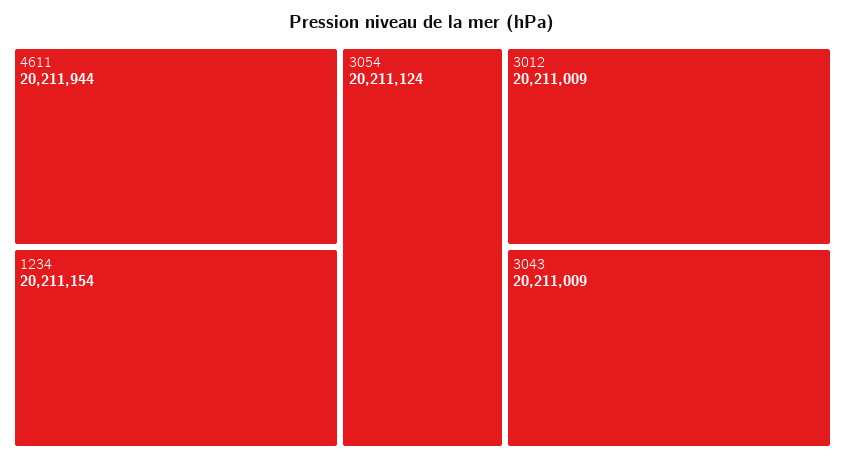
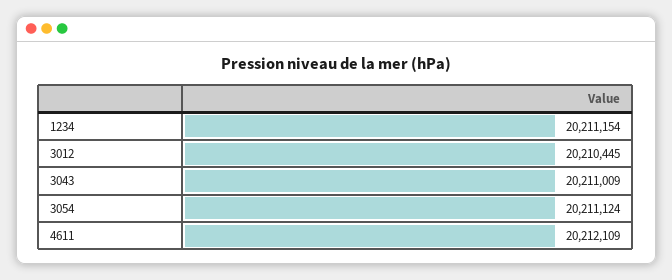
  {
-   "4611": 20211944,
+   "4611": 20212109,
    "1234": 20211154,
    "3054": 20211124,
-   "3012": 20211009,
+   "3012": 20210445,
    "3043": 20211009
  }

